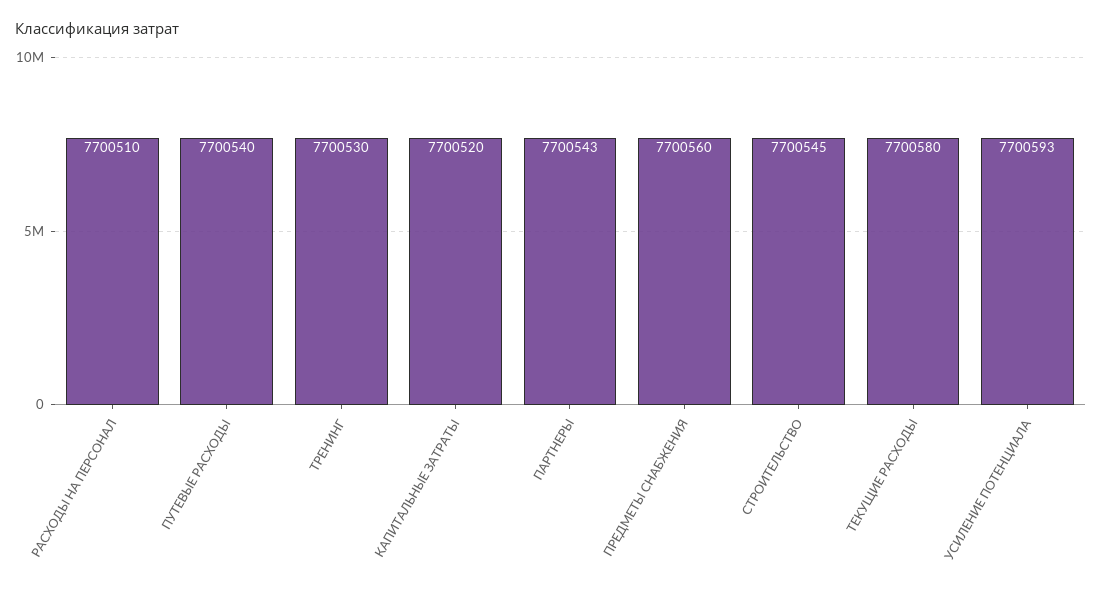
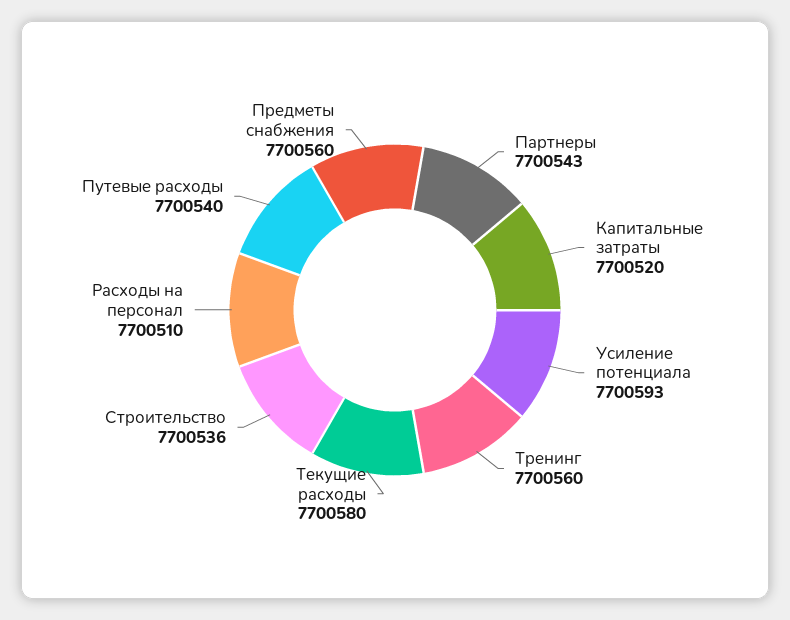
  {
    "РАСХОДЫ НА ПЕРСОНАЛ": 7700510,
    "ПУТЕВЫЕ РАСХОДЫ": 7700540,
-   "ТРЕНИНГ": 7700530,
+   "ТРЕНИНГ": 7700560,
    "КАПИТАЛЬНЫЕ ЗАТРАТЫ": 7700520,
    "ПАРТНЕРЫ": 7700543,
    "ПРЕДМЕТЫ СНАБЖЕНИЯ": 7700560,
-   "СТРОИТЕЛЬСТВО": 7700545,
+   "СТРОИТЕЛЬСТВО": 7700536,
    "ТЕКУЩИЕ РАСХОДЫ": 7700580,
    "УСИЛЕНИЕ ПОТЕНЦИАЛА": 7700593
  }

